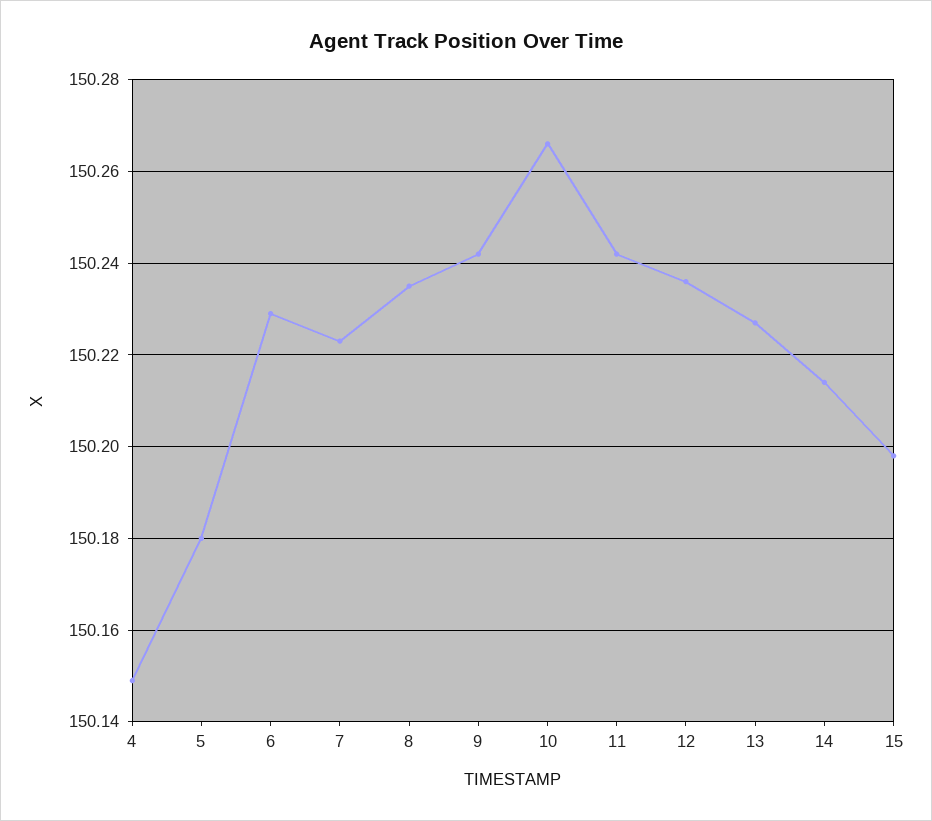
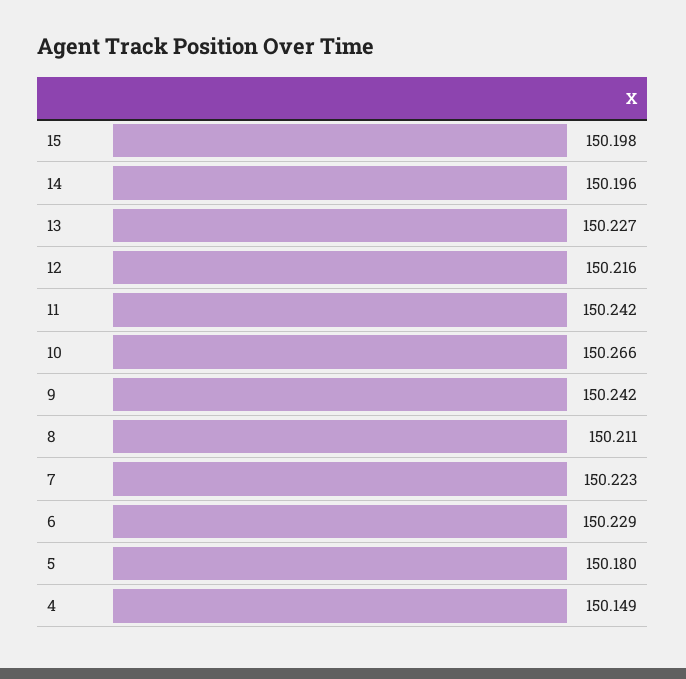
  {
    "4": 150.149,
    "5": 150.18,
    "6": 150.229,
    "7": 150.223,
-   "8": 150.235,
+   "8": 150.211,
    "9": 150.242,
    "10": 150.266,
    "11": 150.242,
-   "12": 150.235,
+   "12": 150.216,
    "13": 150.227,
-   "14": 150.215,
+   "14": 150.196,
    "15": 150.198
  }

